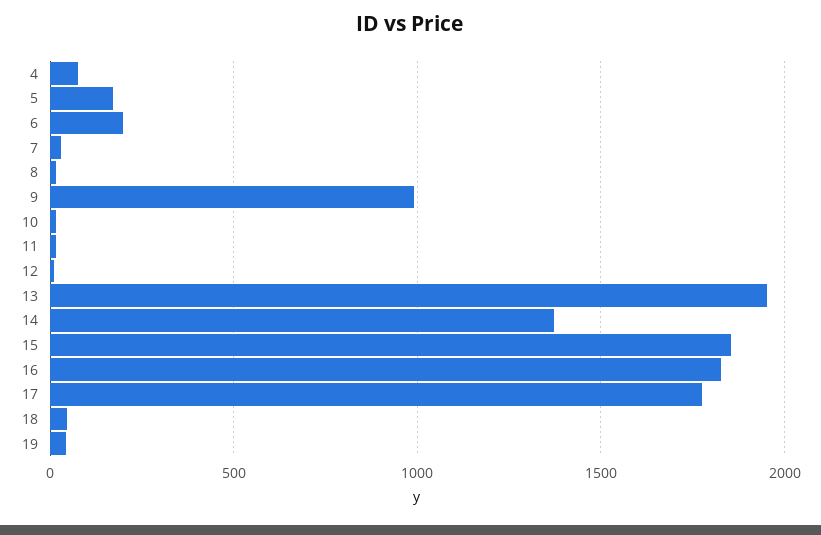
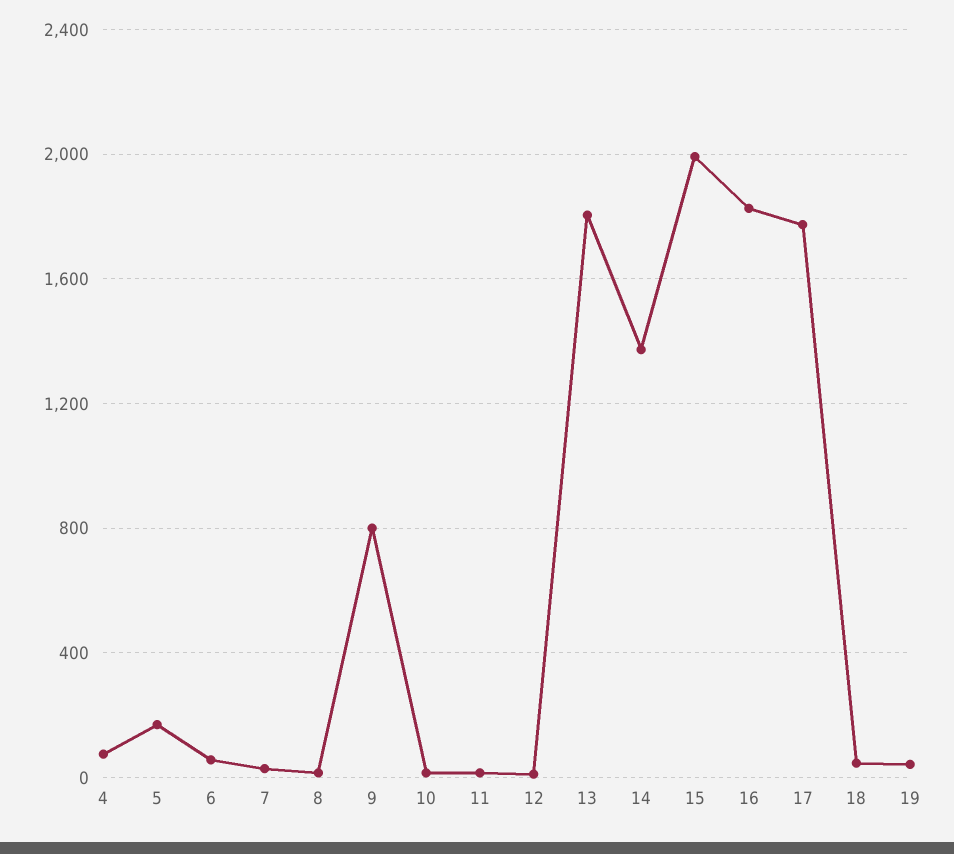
  {
    "4": 100,
    "5": 150,
-   "6": 200,
+   "6": 50,
    "7": 50,
    "8": 0,
-   "9": 1000,
+   "9": 800,
    "10": 0,
    "11": 0,
    "12": 0,
-   "13": 1950,
+   "13": 1800,
    "14": 1350,
-   "15": 1850,
+   "15": 2000,
    "16": 1850,
    "17": 1750,
    "18": 50,
    "19": 50
  }

